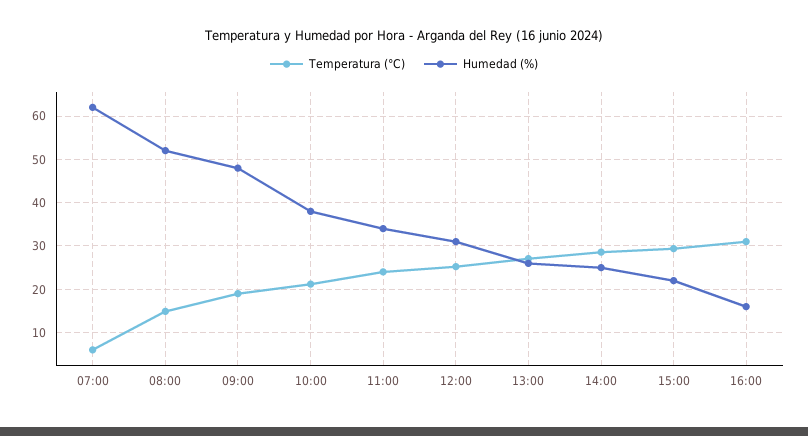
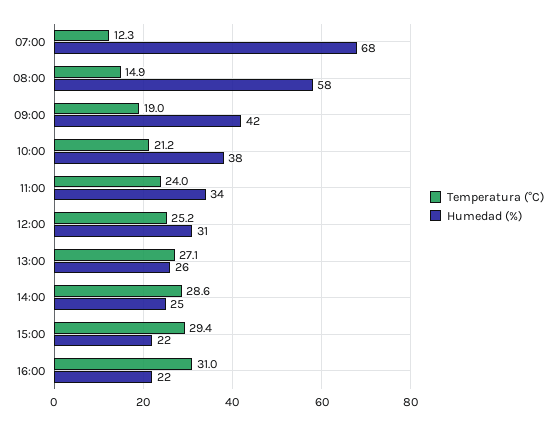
  {
    "Temperatura (°C)": {
-     "07:00": 6,
+     "07:00": 12.3,
      "08:00": 14.9,
      "09:00": 19,
      "10:00": 21.2,
      "11:00": 24,
      "12:00": 25.2,
      "13:00": 27.1,
      "14:00": 28.6,
      "15:00": 29.4,
      "16:00": 31
    },
    "Humedad (%)": {
-     "07:00": 62,
+     "07:00": 68,
-     "08:00": 52,
+     "08:00": 58,
-     "09:00": 48,
+     "09:00": 42,
      "10:00": 38,
      "11:00": 34,
      "12:00": 31,
      "13:00": 26,
      "14:00": 25,
      "15:00": 22,
-     "16:00": 16
+     "16:00": 22
    }
  }

